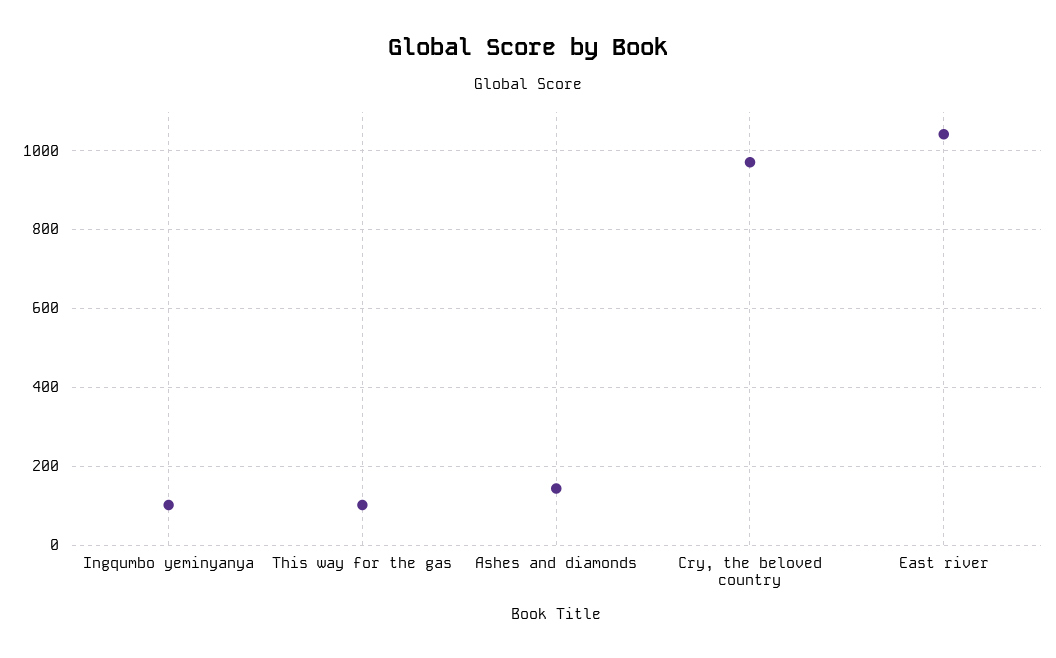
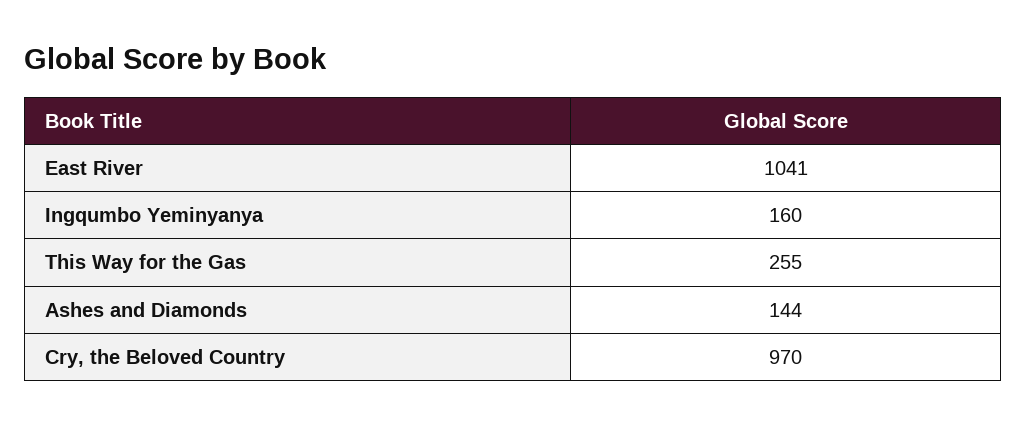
  {
-   "Ingqumbo yeminyanya": 100,
+   "Ingqumbo yeminyanya": 160,
-   "This way for the gas": 100,
+   "This way for the gas": 255,
    "Ashes and diamonds": 144,
    "Cry, the beloved country": 970,
    "East river": 1041
  }

